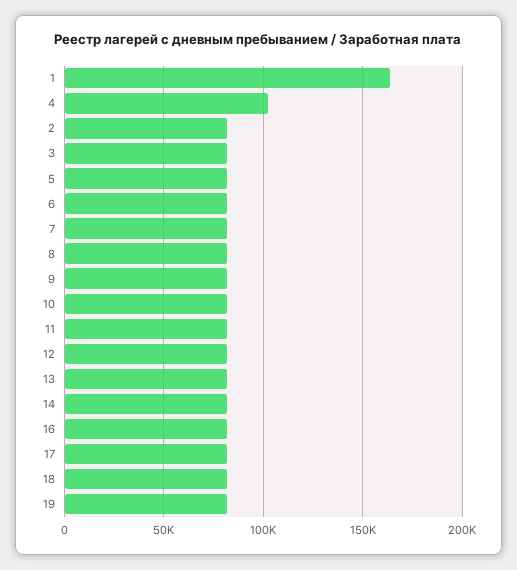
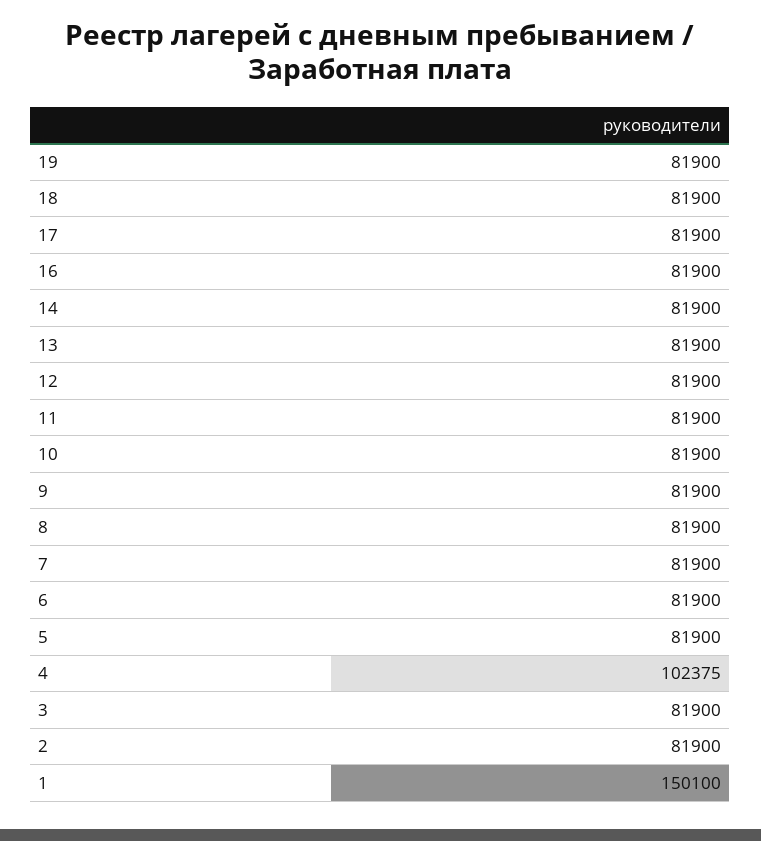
  {
-   "1": 165000,
+   "1": 150100,
    "4": 102375,
    "2": 81900,
    "3": 81900,
    "5": 81900,
    "6": 81900,
    "7": 81900,
    "8": 81900,
    "9": 81900,
    "10": 81900,
    "11": 81900,
    "12": 81900,
    "13": 81900,
    "14": 81900,
    "16": 81900,
    "17": 81900,
    "18": 81900,
    "19": 81900
  }

